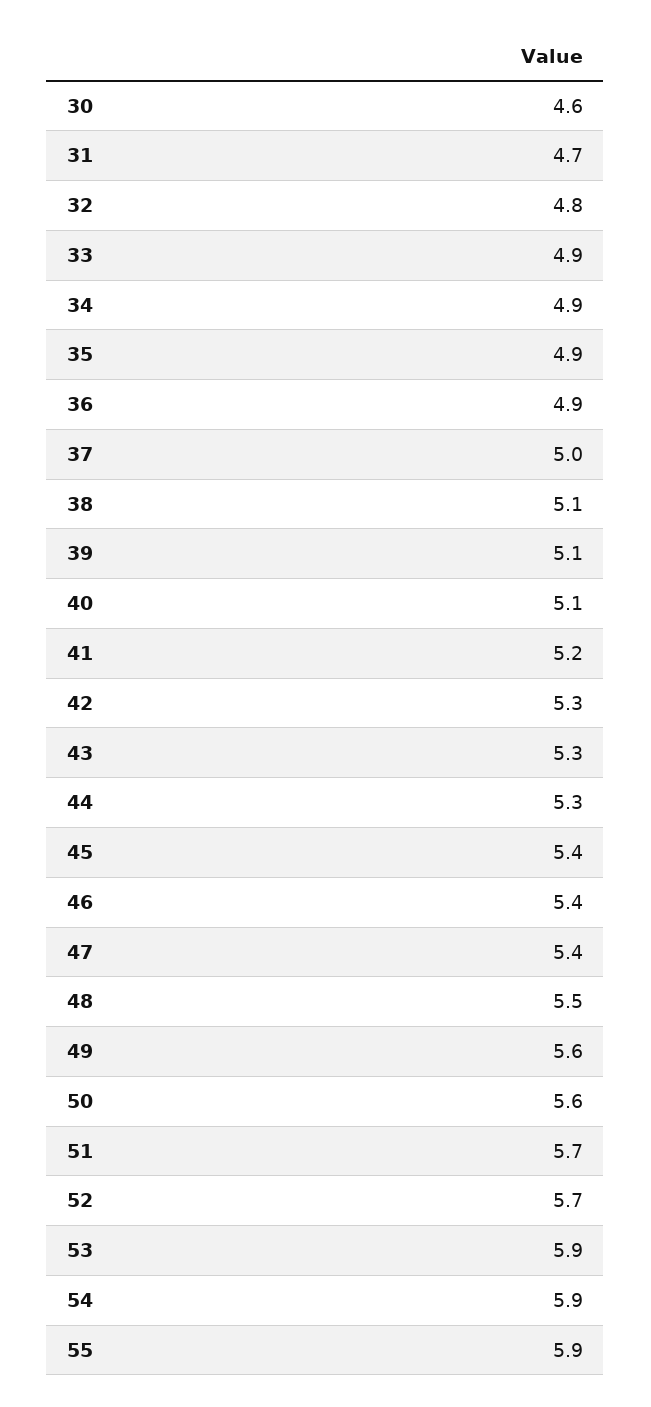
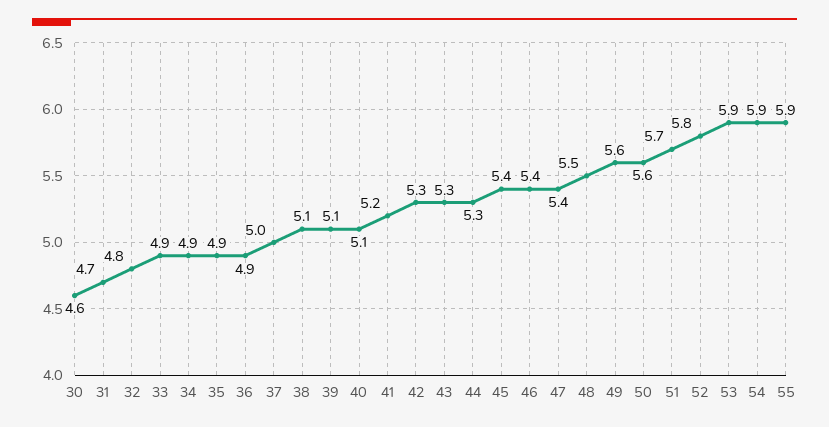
  {
    "30": 4.6,
    "31": 4.7,
    "32": 4.8,
    "33": 4.9,
    "34": 4.9,
    "35": 4.9,
    "36": 4.9,
    "37": 5,
    "38": 5.1,
    "39": 5.1,
    "40": 5.1,
    "41": 5.2,
    "42": 5.3,
    "43": 5.3,
    "44": 5.3,
    "45": 5.4,
    "46": 5.4,
    "47": 5.4,
    "48": 5.5,
    "49": 5.6,
    "50": 5.6,
    "51": 5.7,
-   "52": 5.7,
+   "52": 5.8,
    "53": 5.9,
    "54": 5.9,
    "55": 5.9
  }

